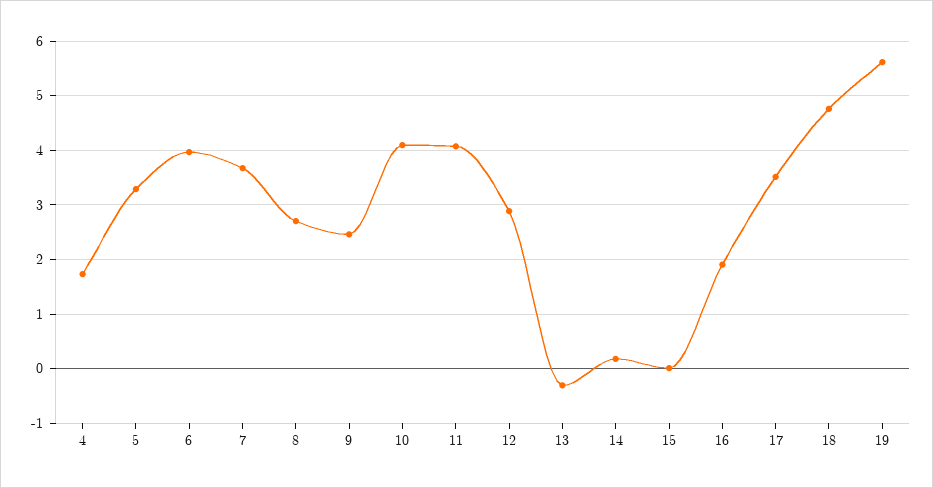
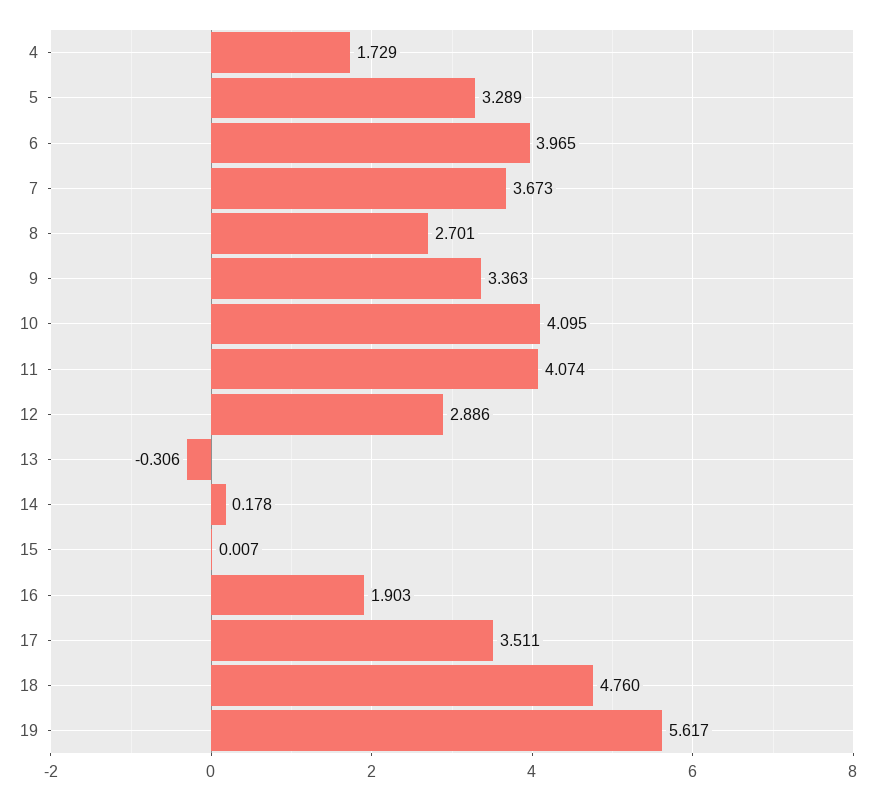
  {
    "4": 1.729,
    "5": 3.289,
    "6": 3.965,
    "7": 3.673,
    "8": 2.701,
-   "9": 2.4,
+   "9": 3.363,
    "10": 4.095,
    "11": 4.074,
    "12": 2.886,
    "13": -0.306,
    "14": 0.178,
    "15": 0.007,
    "16": 1.903,
    "17": 3.511,
    "18": 4.76,
    "19": 5.617
  }

